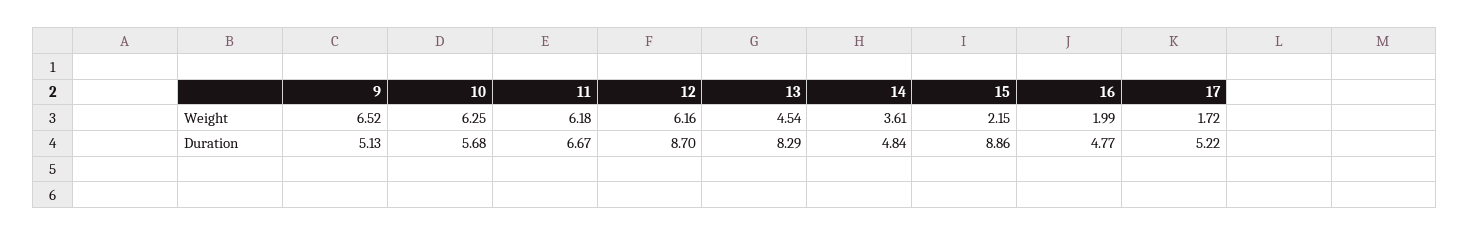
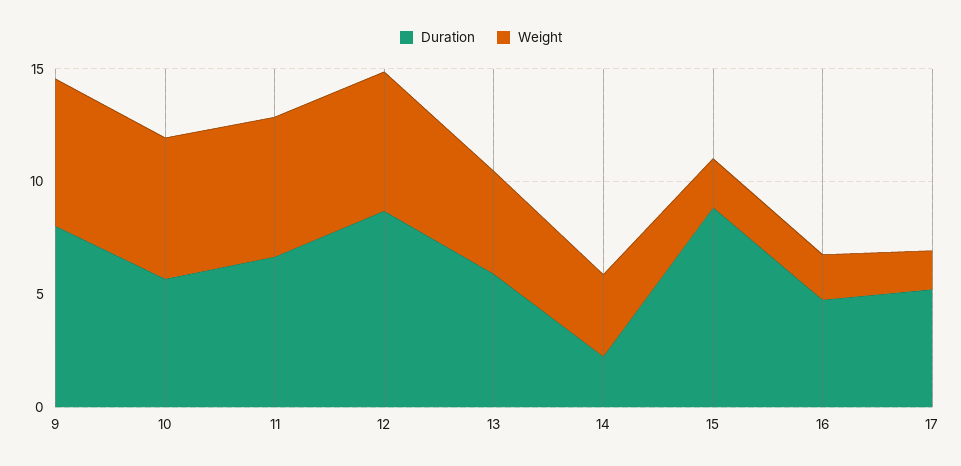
  {
    "Weight": {
      "9": 6.52,
      "10": 6.25,
      "11": 6.18,
      "12": 6.16,
      "13": 4.54,
      "14": 3.61,
      "15": 2.15,
      "16": 1.99,
      "17": 1.72
    },
    "Duration": {
-     "9": 5.13,
+     "9": 8,
      "10": 5.68,
      "11": 6.67,
      "12": 8.7,
-     "13": 8.29,
+     "13": 6,
-     "14": 4.84,
+     "14": 2,
      "15": 8.86,
      "16": 4.77,
      "17": 5.22
    }
  }

